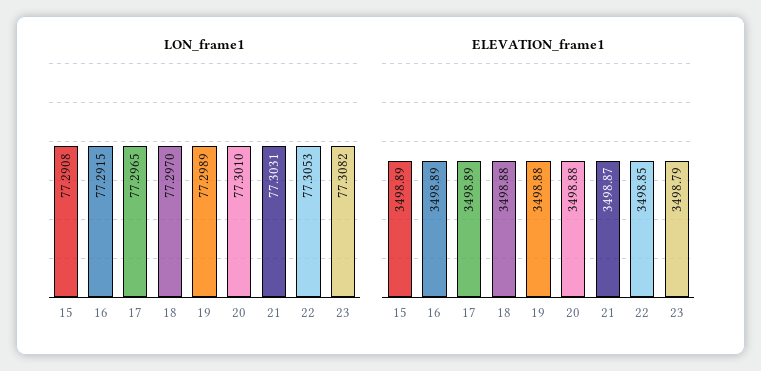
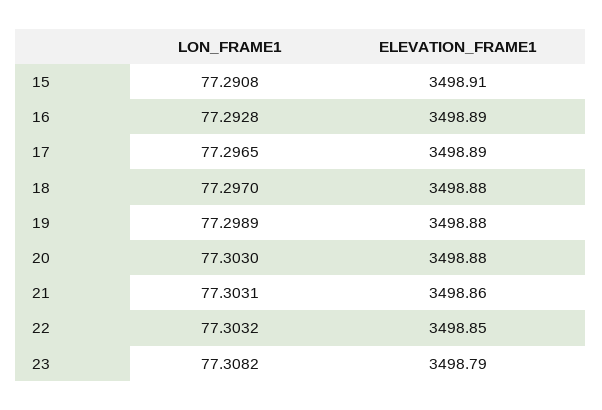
  {
    "LON_frame1": {
      "15": 77.2908,
-     "16": 77.2915,
+     "16": 77.2928,
      "17": 77.2965,
      "18": 77.297,
      "19": 77.2989,
-     "20": 77.301,
+     "20": 77.303,
      "21": 77.3031,
-     "22": 77.3053,
+     "22": 77.3032,
      "23": 77.3082
    },
    "ELEVATION_frame1": {
-     "15": 3498.89,
+     "15": 3498.91,
      "16": 3498.89,
      "17": 3498.89,
      "18": 3498.88,
      "19": 3498.88,
      "20": 3498.88,
-     "21": 3498.87,
+     "21": 3498.86,
      "22": 3498.85,
      "23": 3498.79
    }
  }

